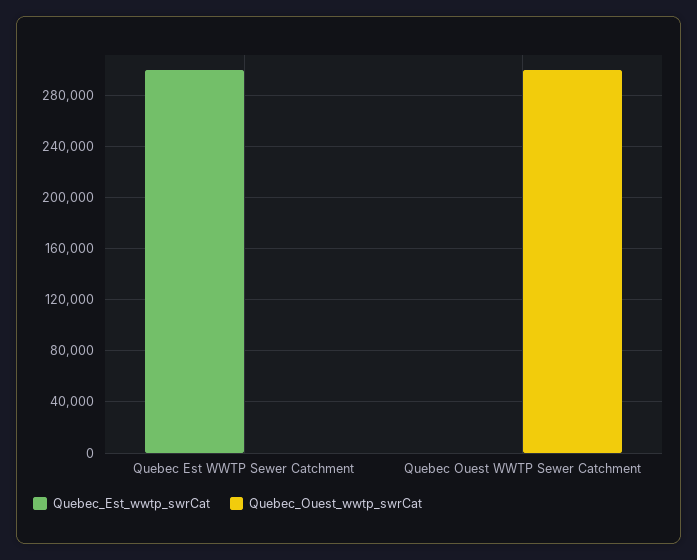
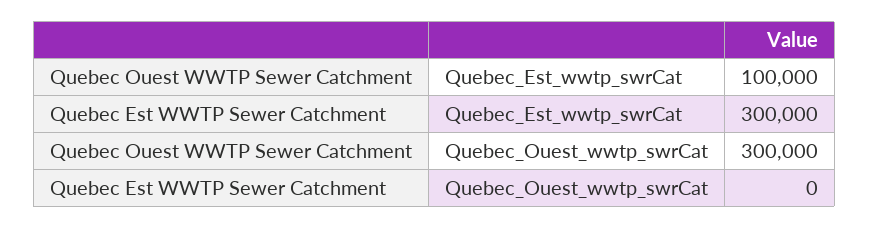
  {
    "Quebec_Est_wwtp_swrCat": {
      "Quebec Est WWTP Sewer Catchment": 300000,
-     "Quebec Ouest WWTP Sewer Catchment": 0
+     "Quebec Ouest WWTP Sewer Catchment": 100000
    },
    "Quebec_Ouest_wwtp_swrCat": {
      "Quebec Est WWTP Sewer Catchment": 0,
      "Quebec Ouest WWTP Sewer Catchment": 300000
    }
  }

